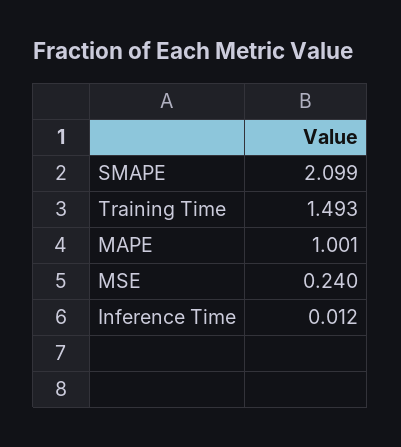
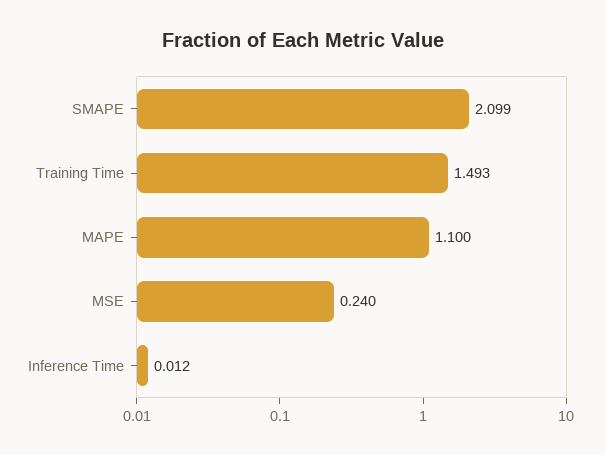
  {
    "SMAPE": 2.099,
    "Training Time": 1.493,
-   "MAPE": 1.001,
+   "MAPE": 1.1,
    "MSE": 0.24,
    "Inference Time": 0.012
  }

